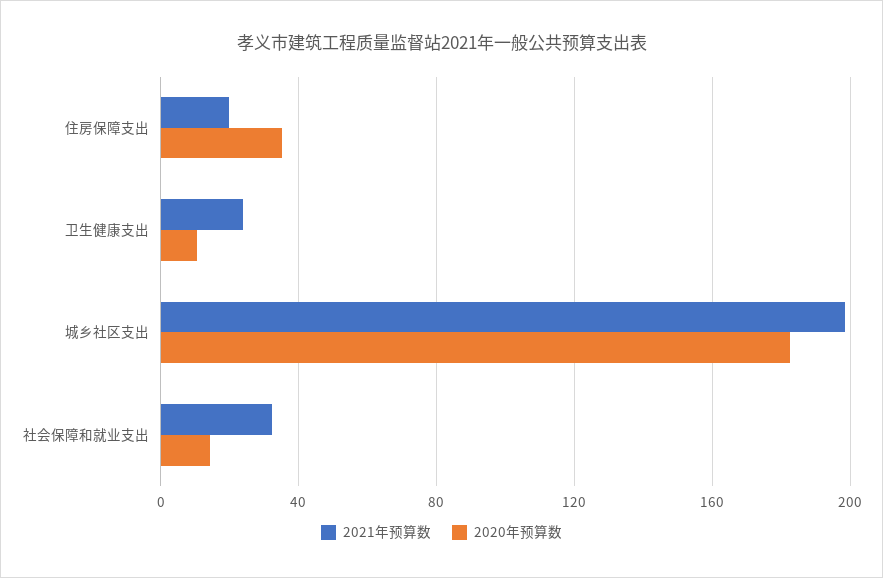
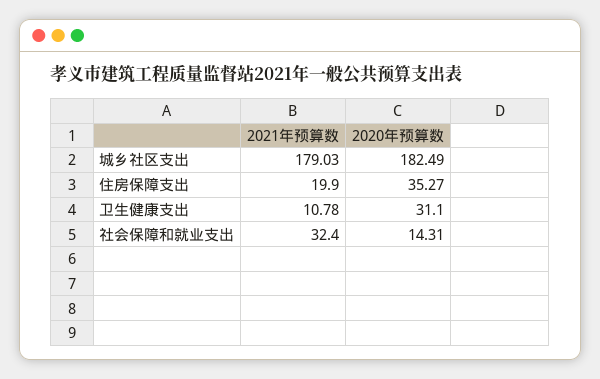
  {
    "2021年预算数": {
      "住房保障支出": 19.9,
-     "卫生健康支出": 25,
+     "卫生健康支出": 10.78,
-     "城乡社区支出": 200,
+     "城乡社区支出": 179.03,
      "社会保障和就业支出": 32.4
    },
    "2020年预算数": {
      "住房保障支出": 35.27,
-     "卫生健康支出": 10,
+     "卫生健康支出": 31.1,
      "城乡社区支出": 182.49,
      "社会保障和就业支出": 14.31
    }
  }

